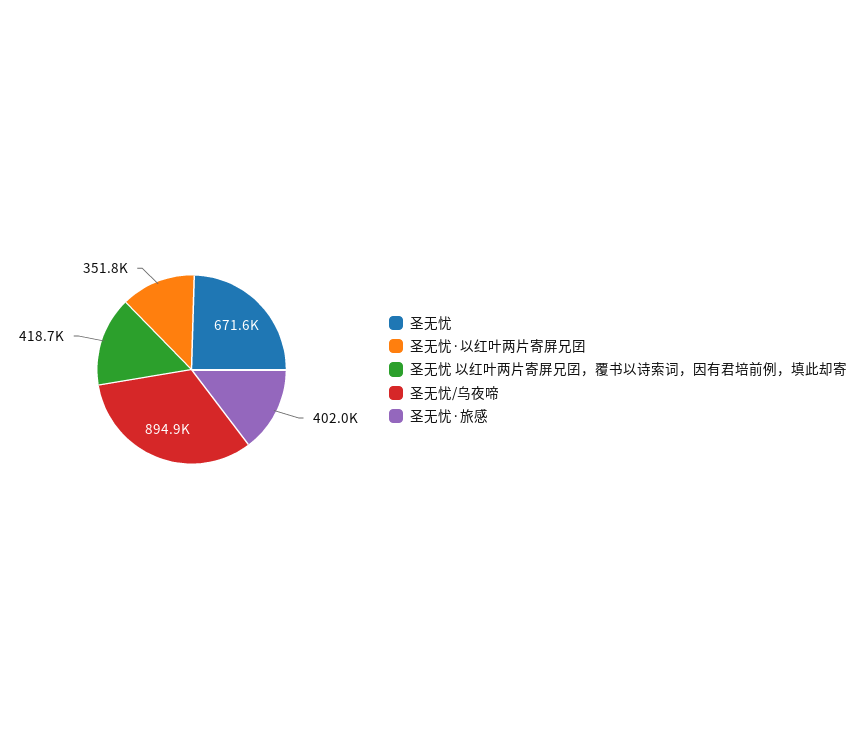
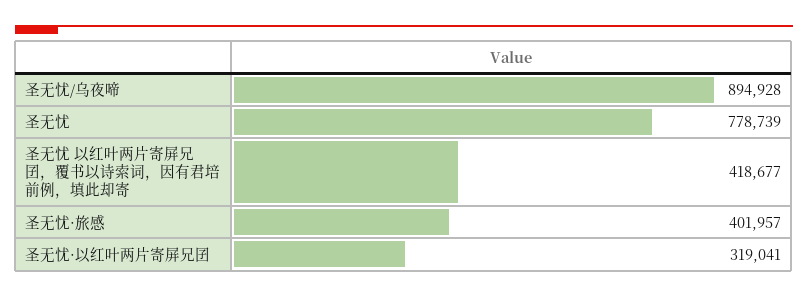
  {
-   "圣无忧": 671600,
+   "圣无忧": 778739,
-   "圣无忧·以红叶两片寄屏兄囝": 351800,
+   "圣无忧·以红叶两片寄屏兄囝": 319041,
    "圣无忧 以红叶两片寄屏兄囝，覆书以诗索词，因有君培前例，填此却寄": 418677,
    "圣无忧/乌夜啼": 894928,
    "圣无忧·旅感": 401957
  }

